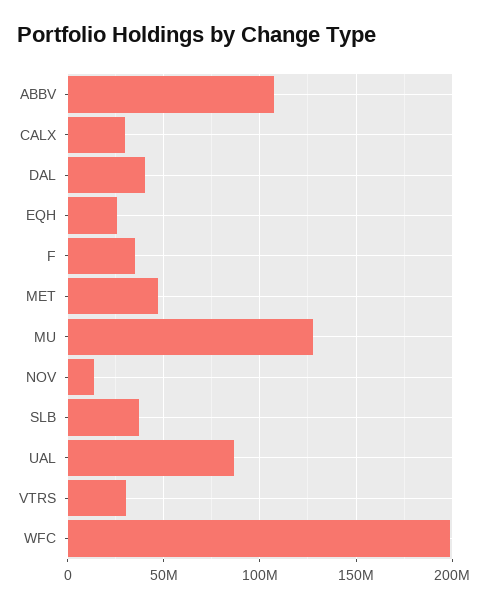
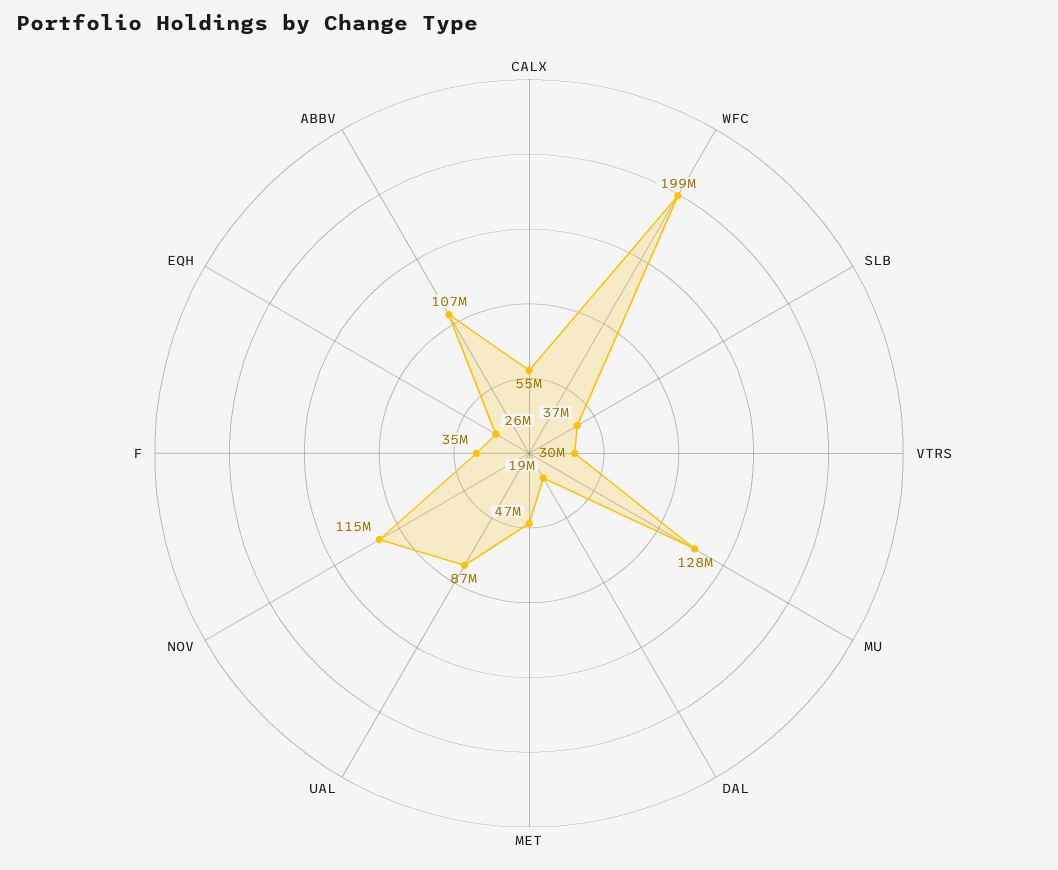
  {
    "ABBV": 107000000,
-   "CALX": 30000000,
+   "CALX": 55000000,
-   "DAL": 40000000,
+   "DAL": 19000000,
    "EQH": 26000000,
    "F": 35000000,
    "MET": 47000000,
    "MU": 128000000,
-   "NOV": 15000000,
+   "NOV": 115000000,
    "SLB": 37000000,
    "UAL": 87000000,
    "VTRS": 30000000,
    "WFC": 199000000
  }

